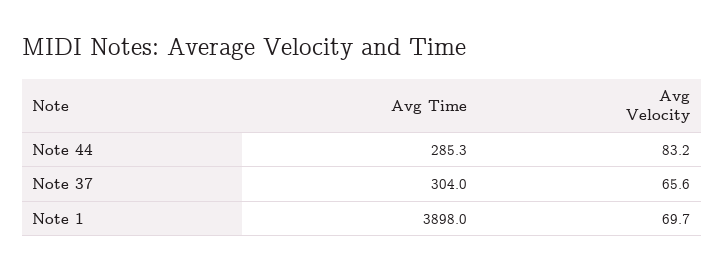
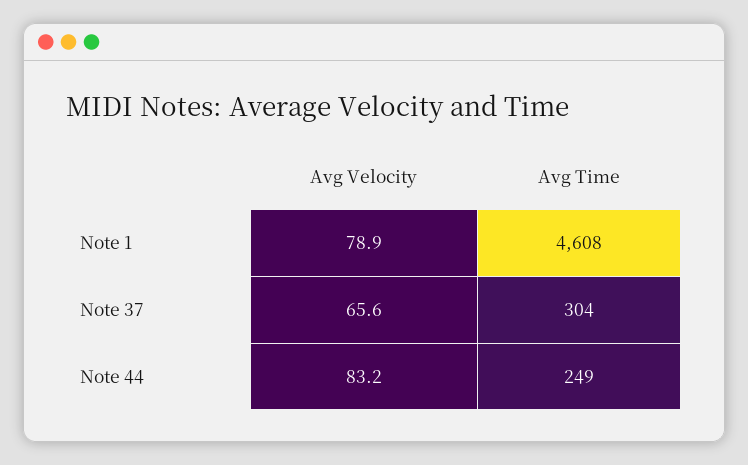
  {
    "Avg Time": {
-     "Note 44": 285.3,
+     "Note 44": 249,
      "Note 37": 304,
-     "Note 1": 3898
+     "Note 1": 4608
    },
    "Avg Velocity": {
      "Note 44": 83.2,
      "Note 37": 65.6,
-     "Note 1": 69.7
+     "Note 1": 78.9
    }
  }

